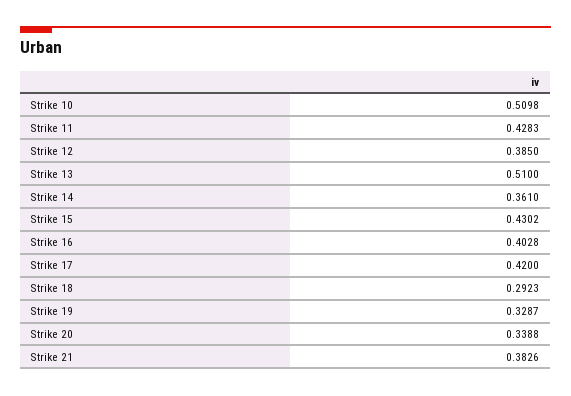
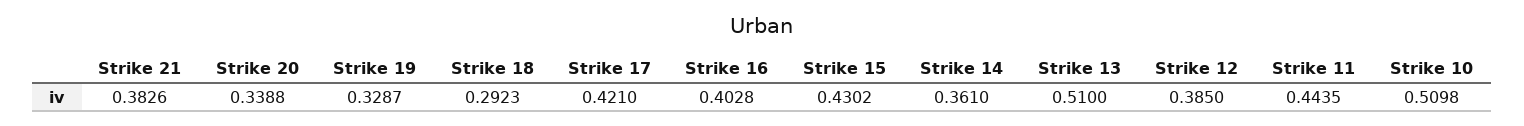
  {
    "Strike 10": 0.5098,
-   "Strike 11": 0.4283,
+   "Strike 11": 0.4435,
    "Strike 12": 0.385,
    "Strike 13": 0.51,
    "Strike 14": 0.361,
    "Strike 15": 0.4302,
    "Strike 16": 0.4028,
-   "Strike 17": 0.42,
+   "Strike 17": 0.421,
    "Strike 18": 0.2923,
    "Strike 19": 0.3287,
    "Strike 20": 0.3388,
    "Strike 21": 0.3826
  }

